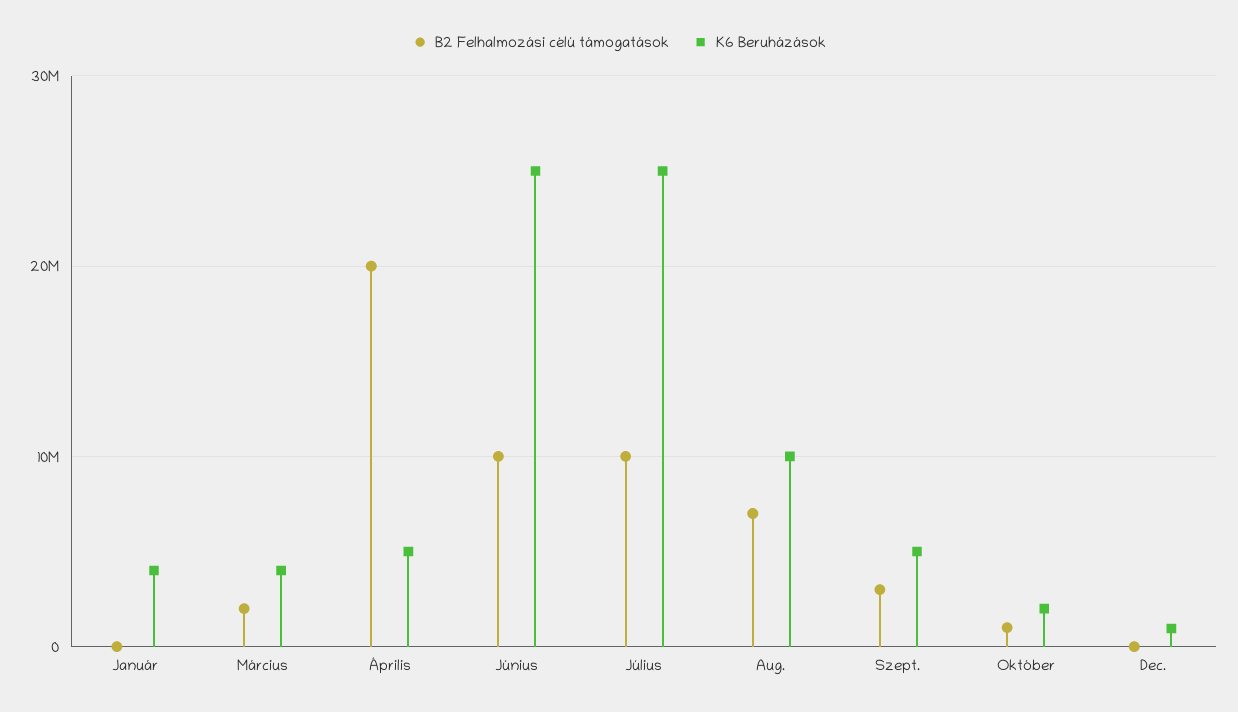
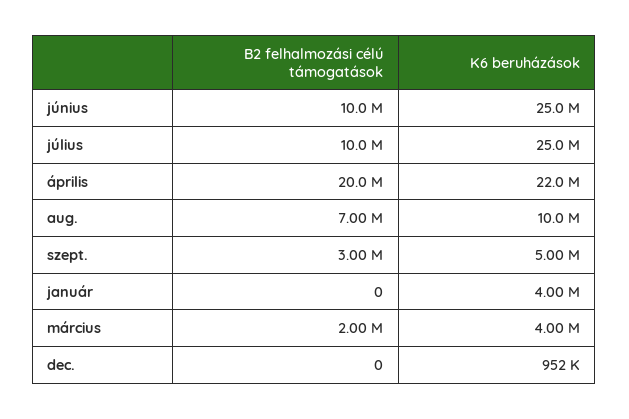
  {
    "B2 Felhalmozási célú támogatások": {
      "Január": 0,
      "Március": 2000000,
      "Április": 20000000,
      "Június": 10000000,
      "Július": 10000000,
      "Aug.": 7000000,
      "Szept.": 3000000,
-     "Október": 1000000,
      "Dec.": 0
    },
    "K6 Beruházások": {
      "Január": 4000000,
      "Március": 4000000,
-     "Április": 5000000,
+     "Április": 22000000,
      "Június": 25000000,
      "Július": 25000000,
      "Aug.": 10000000,
      "Szept.": 5000000,
-     "Október": 2000000,
      "Dec.": 952000
    }
  }

